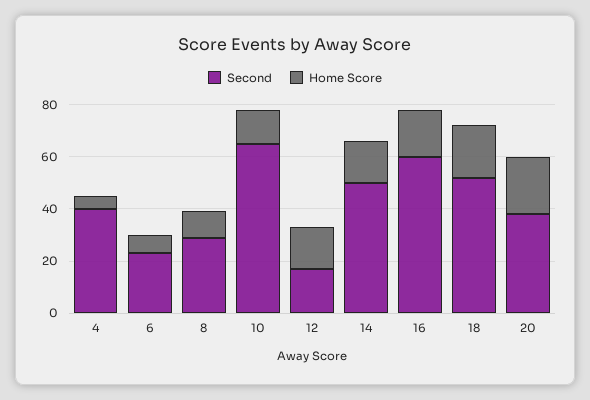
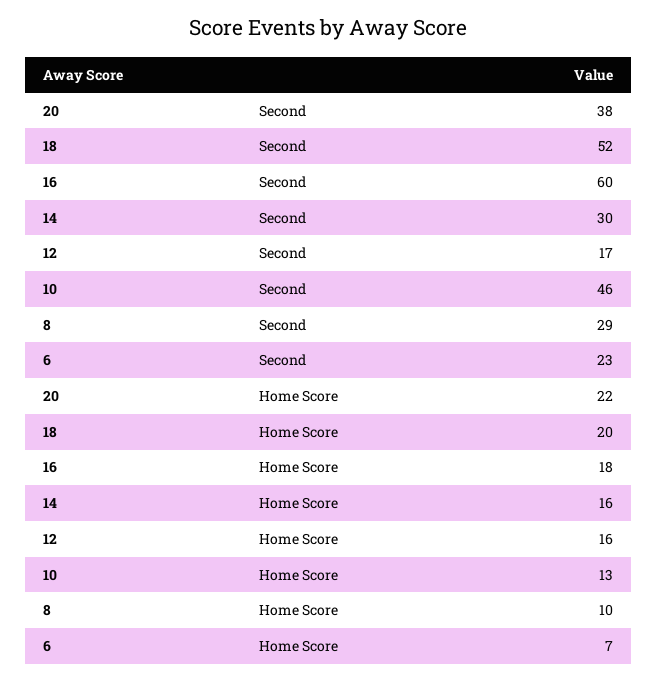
  {
    "Second": {
-     "4": 40,
      "6": 23,
      "8": 29,
-     "10": 65,
+     "10": 46,
      "12": 17,
-     "14": 50,
+     "14": 30,
      "16": 60,
      "18": 52,
      "20": 38
    },
    "Home Score": {
-     "4": 5,
      "6": 7,
      "8": 10,
      "10": 13,
      "12": 16,
      "14": 16,
      "16": 18,
      "18": 20,
      "20": 22
    }
  }

